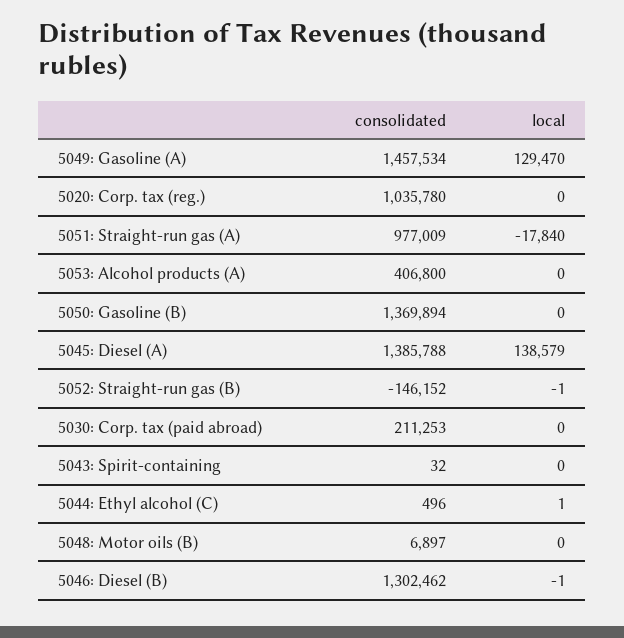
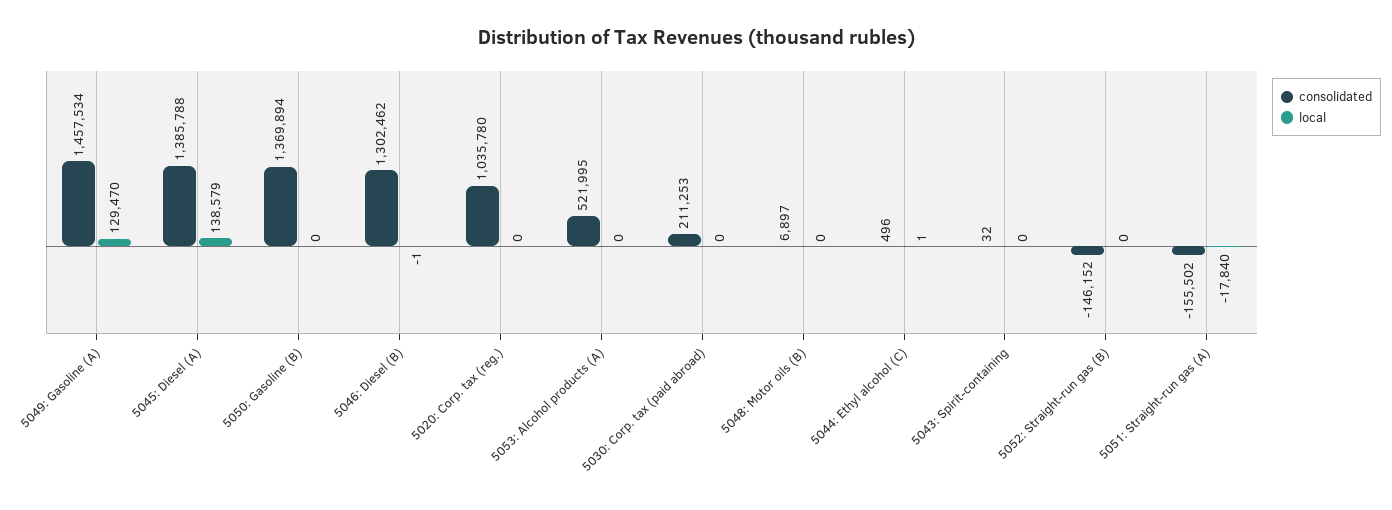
  {
    "consolidated": {
      "5049: Gasoline (A)": 1457534,
      "5020: Corp. tax (reg.)": 1035780,
-     "5051: Straight-run gas (A)": 977009,
+     "5051: Straight-run gas (A)": -155502,
-     "5053: Alcohol products (A)": 406800,
+     "5053: Alcohol products (A)": 521995,
      "5050: Gasoline (B)": 1369894,
      "5045: Diesel (A)": 1385788,
      "5052: Straight-run gas (B)": -146152,
      "5030: Corp. tax (paid abroad)": 211253,
      "5043: Spirit-containing": 32,
      "5044: Ethyl alcohol (C)": 496,
      "5048: Motor oils (B)": 6897,
      "5046: Diesel (B)": 1302462
    },
    "local": {
      "5049: Gasoline (A)": 129470,
      "5020: Corp. tax (reg.)": 0,
      "5051: Straight-run gas (A)": -17840,
      "5053: Alcohol products (A)": 0,
      "5050: Gasoline (B)": 0,
      "5045: Diesel (A)": 138579,
-     "5052: Straight-run gas (B)": -1,
+     "5052: Straight-run gas (B)": 0,
      "5030: Corp. tax (paid abroad)": 0,
      "5043: Spirit-containing": 0,
      "5044: Ethyl alcohol (C)": 1,
      "5048: Motor oils (B)": 0,
      "5046: Diesel (B)": -1
    }
  }

